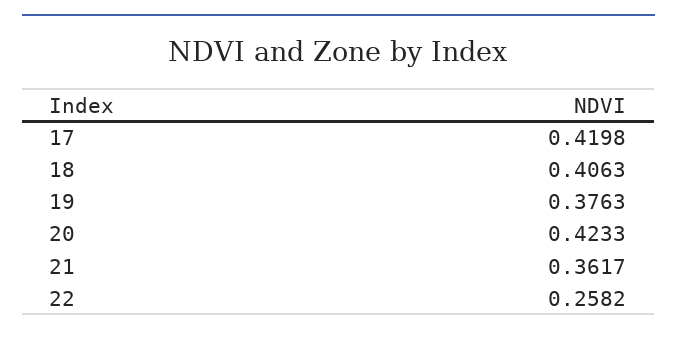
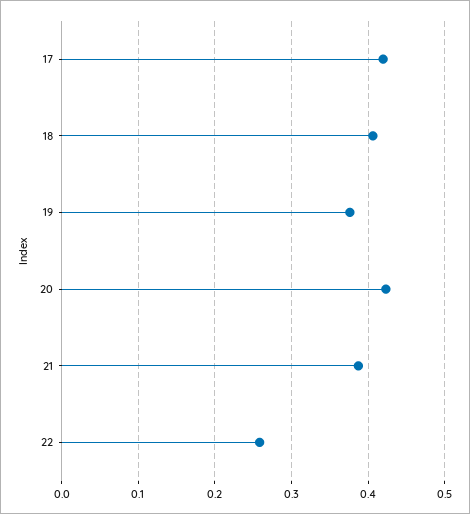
  {
    "17": 0.4198,
    "18": 0.4063,
    "19": 0.3763,
    "20": 0.4233,
-   "21": 0.3617,
+   "21": 0.39,
    "22": 0.2582
  }

